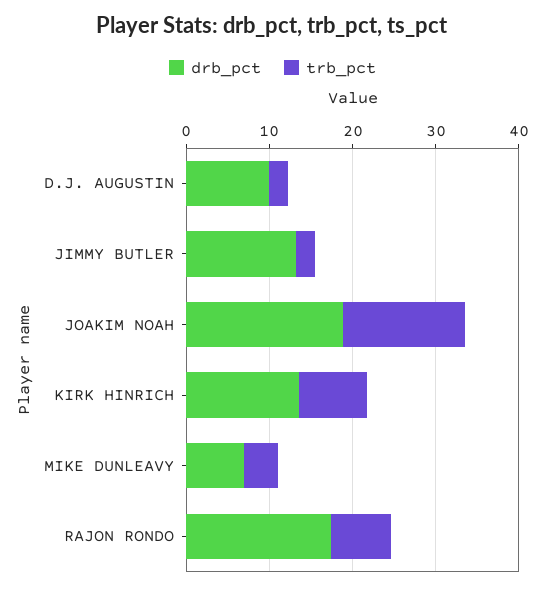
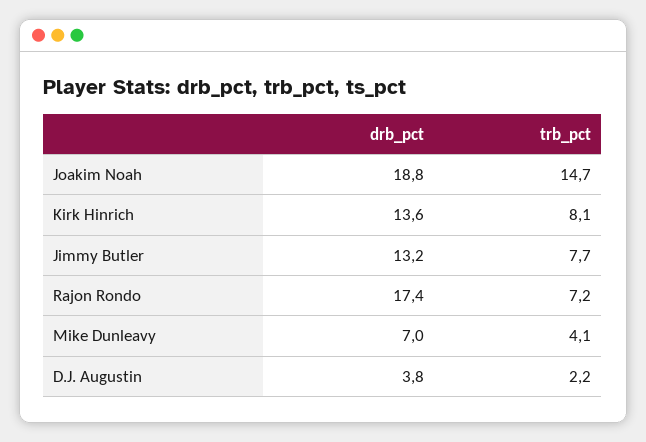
  {
    "drb_pct": {
-     "D.J. AUGUSTIN": 10,
+     "D.J. AUGUSTIN": 3.8,
      "JIMMY BUTLER": 13.2,
      "JOAKIM NOAH": 18.8,
      "KIRK HINRICH": 13.6,
      "MIKE DUNLEAVY": 7,
      "RAJON RONDO": 17.4
    },
    "trb_pct": {
      "D.J. AUGUSTIN": 2.2,
-     "JIMMY BUTLER": 2,
+     "JIMMY BUTLER": 7.7,
      "JOAKIM NOAH": 14.7,
      "KIRK HINRICH": 8.1,
      "MIKE DUNLEAVY": 4.1,
      "RAJON RONDO": 7.2
    }
  }

